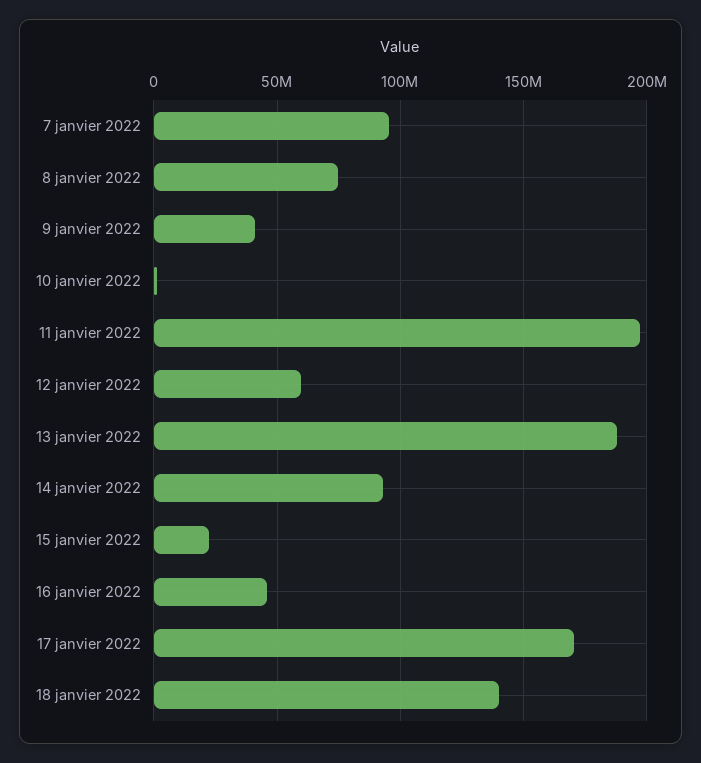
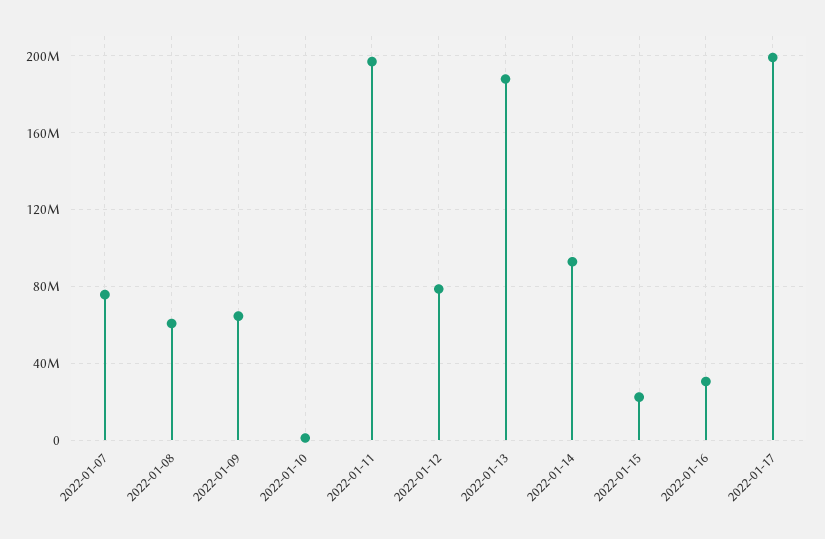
  {
-   "7 janvier 2022": 95000000,
+   "7 janvier 2022": 75000000,
-   "8 janvier 2022": 75000000,
+   "8 janvier 2022": 60000000,
-   "9 janvier 2022": 40000000,
+   "9 janvier 2022": 65000000,
    "10 janvier 2022": 0,
    "11 janvier 2022": 195000000,
-   "12 janvier 2022": 60000000,
+   "12 janvier 2022": 80000000,
    "13 janvier 2022": 190000000,
    "14 janvier 2022": 95000000,
    "15 janvier 2022": 20000000,
-   "16 janvier 2022": 45000000,
+   "16 janvier 2022": 30000000,
-   "17 janvier 2022": 170000000,
+   "17 janvier 2022": 200000000
-   "18 janvier 2022": 140000000
  }

